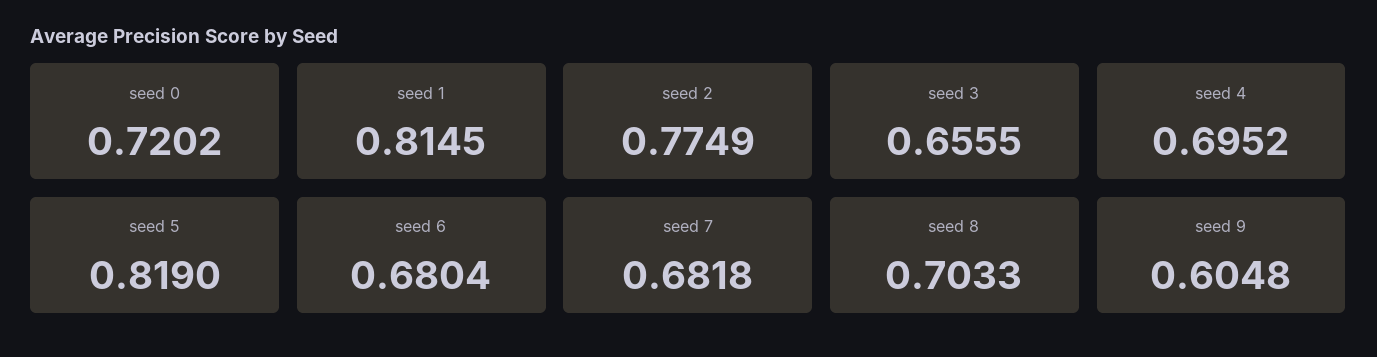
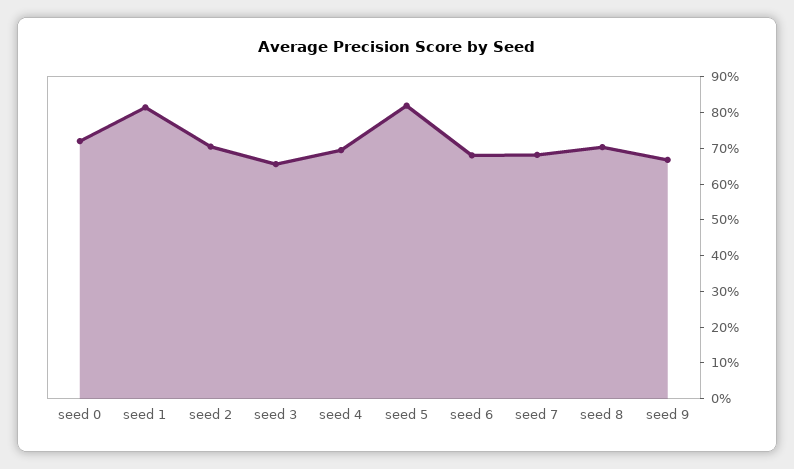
  {
    "seed 0": 0.7202,
    "seed 1": 0.8145,
-   "seed 2": 0.7749,
+   "seed 2": 0.7,
    "seed 3": 0.6555,
    "seed 4": 0.6952,
    "seed 5": 0.819,
    "seed 6": 0.6804,
    "seed 7": 0.6818,
    "seed 8": 0.7033,
-   "seed 9": 0.6048
+   "seed 9": 0.675
  }

